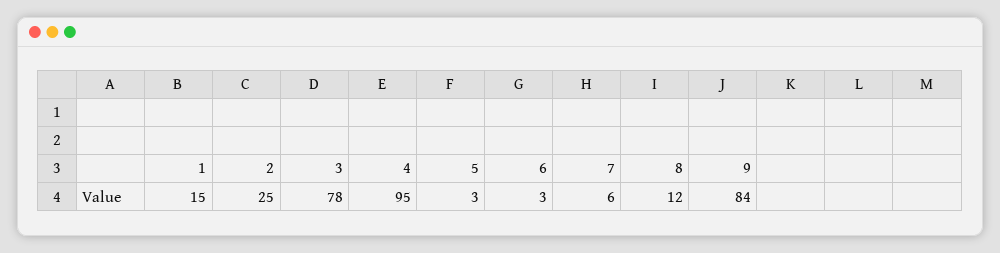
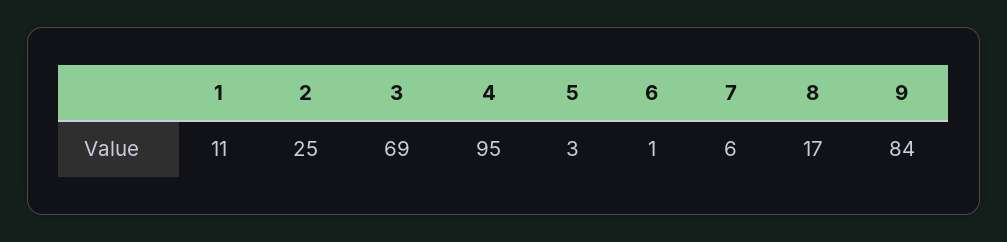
  {
-   "1": 15,
+   "1": 11,
    "2": 25,
-   "3": 78,
+   "3": 69,
    "4": 95,
    "5": 3,
-   "6": 3,
+   "6": 1,
    "7": 6,
-   "8": 12,
+   "8": 17,
    "9": 84
  }

